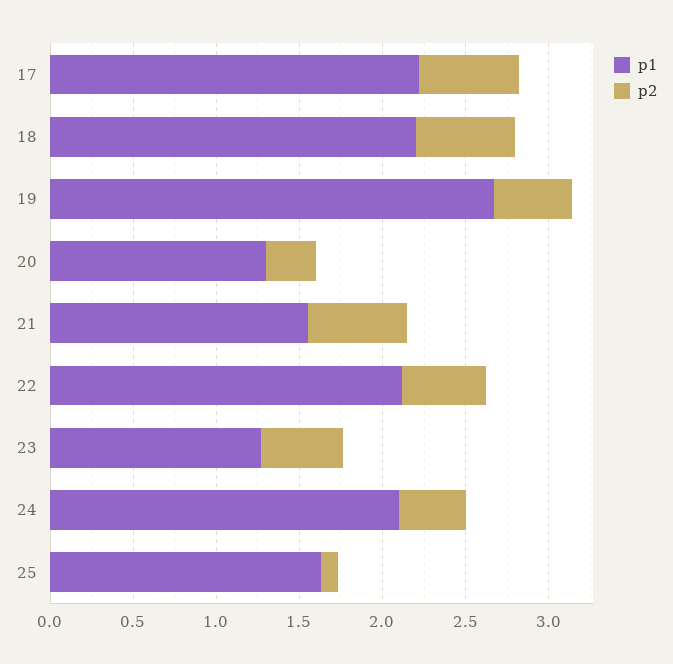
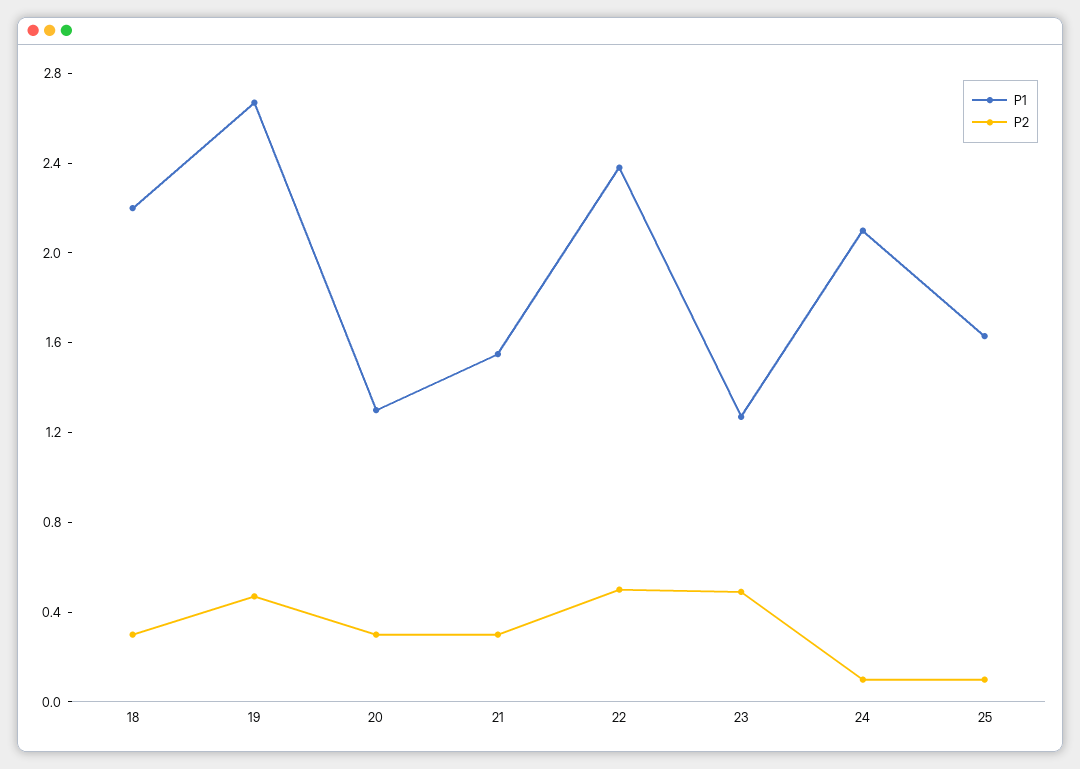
  {
    "p1": {
-     "17": 2.2,
      "18": 2.2,
      "19": 2.7,
      "20": 1.3,
      "21": 1.6,
-     "22": 2.1,
+     "22": 2.4,
      "23": 1.3,
      "24": 2.1,
      "25": 1.6
    },
    "p2": {
-     "17": 0.6,
-     "18": 0.6,
+     "18": 0.3,
      "19": 0.5,
      "20": 0.3,
-     "21": 0.6,
+     "21": 0.3,
      "22": 0.5,
      "23": 0.5,
-     "24": 0.4,
+     "24": 0.1,
      "25": 0.1
    }
  }

